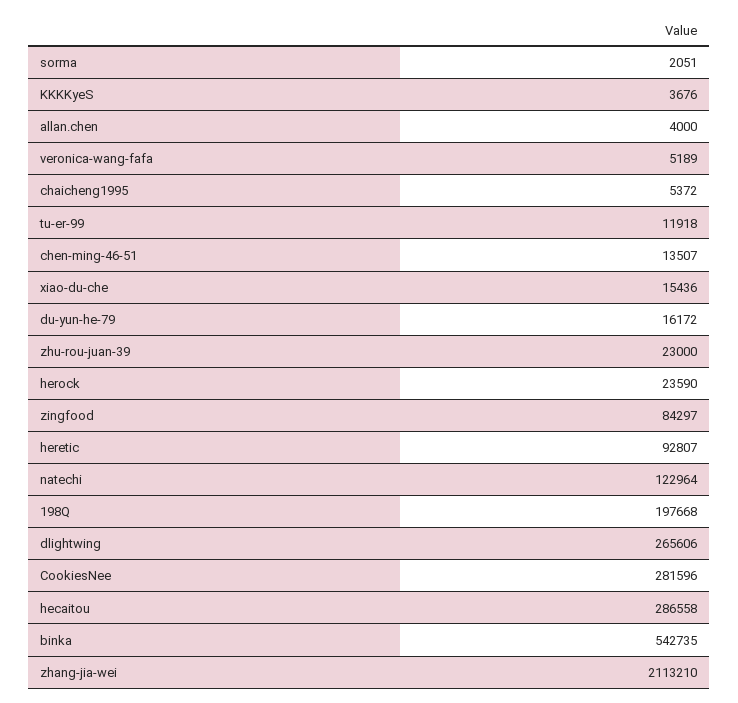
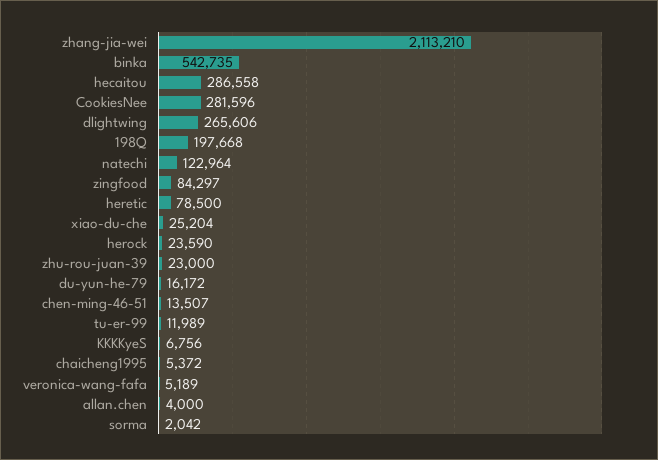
  {
-   "sorma": 2051,
+   "sorma": 2042,
-   "KKKKyeS": 3676,
+   "KKKKyeS": 6756,
    "allan.chen": 4000,
    "veronica-wang-fafa": 5189,
    "chaicheng1995": 5372,
-   "tu-er-99": 11918,
+   "tu-er-99": 11989,
    "chen-ming-46-51": 13507,
-   "xiao-du-che": 15436,
+   "xiao-du-che": 25204,
    "du-yun-he-79": 16172,
    "zhu-rou-juan-39": 23000,
    "herock": 23590,
    "zingfood": 84297,
-   "heretic": 92807,
+   "heretic": 78500,
    "natechi": 122964,
    "198Q": 197668,
    "dlightwing": 265606,
    "CookiesNee": 281596,
    "hecaitou": 286558,
    "binka": 542735,
    "zhang-jia-wei": 2113210
  }

